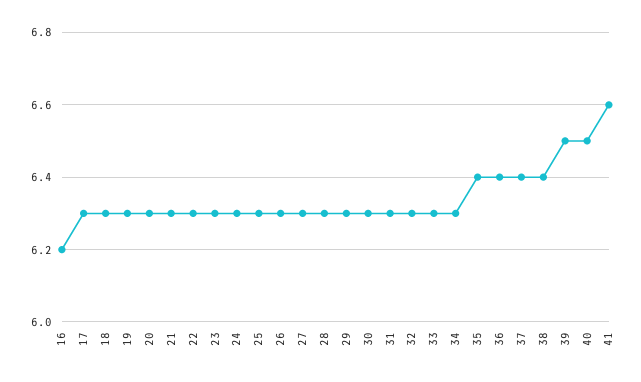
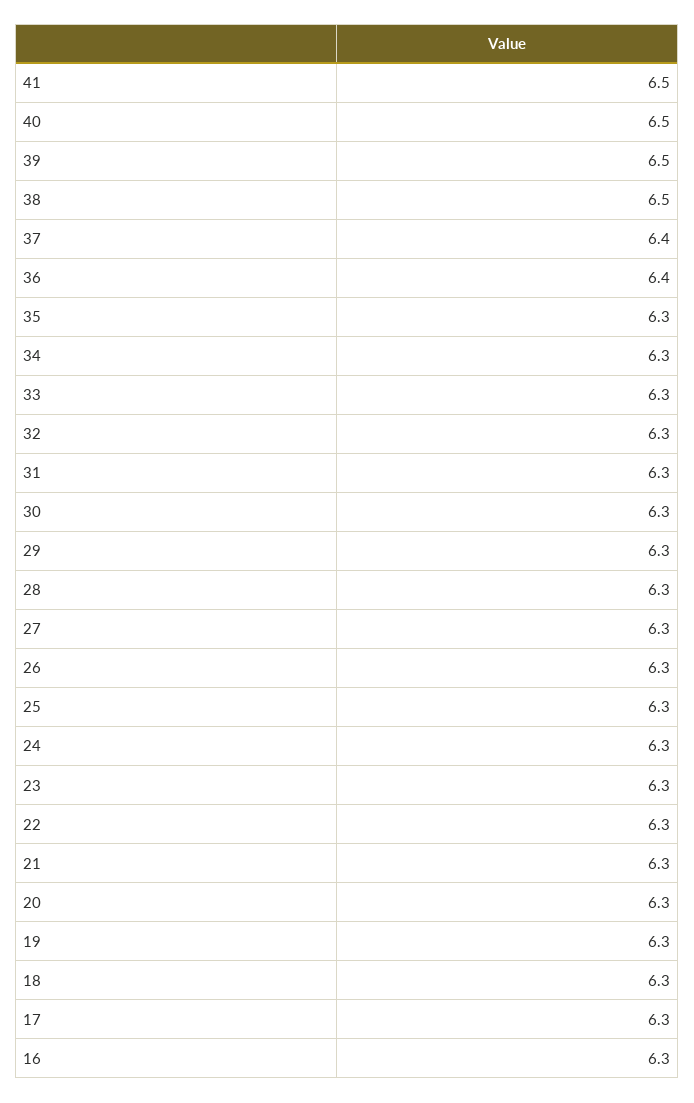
  {
-   "16": 6.2,
+   "16": 6.3,
    "17": 6.3,
    "18": 6.3,
    "19": 6.3,
    "20": 6.3,
    "21": 6.3,
    "22": 6.3,
    "23": 6.3,
    "24": 6.3,
    "25": 6.3,
    "26": 6.3,
    "27": 6.3,
    "28": 6.3,
    "29": 6.3,
    "30": 6.3,
    "31": 6.3,
    "32": 6.3,
    "33": 6.3,
    "34": 6.3,
-   "35": 6.4,
+   "35": 6.3,
    "36": 6.4,
    "37": 6.4,
-   "38": 6.4,
+   "38": 6.5,
    "39": 6.5,
    "40": 6.5,
-   "41": 6.6
+   "41": 6.5
  }

